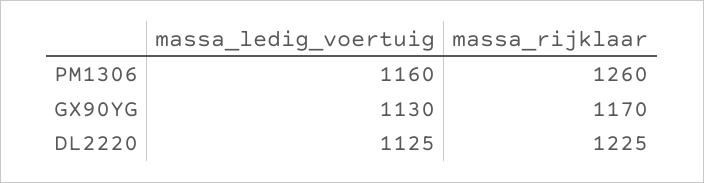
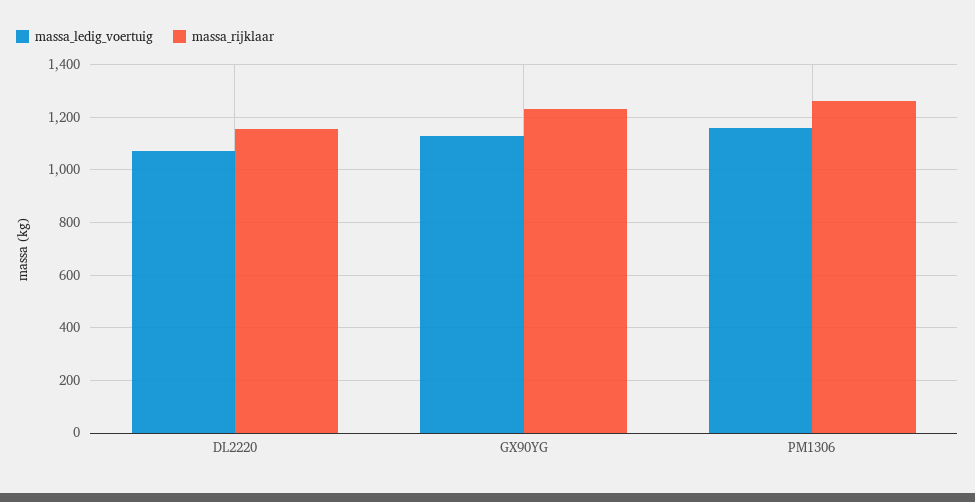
  {
    "massa_ledig_voertuig": {
      "PM1306": 1160,
      "GX90YG": 1130,
-     "DL2220": 1125
+     "DL2220": 1075
    },
    "massa_rijklaar": {
      "PM1306": 1260,
-     "GX90YG": 1170,
+     "GX90YG": 1225,
-     "DL2220": 1225
+     "DL2220": 1150
    }
  }

